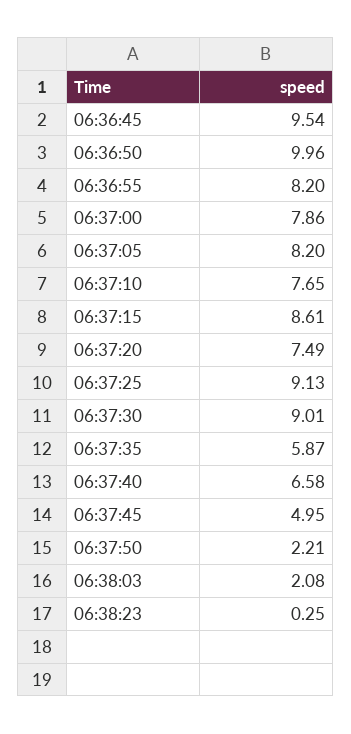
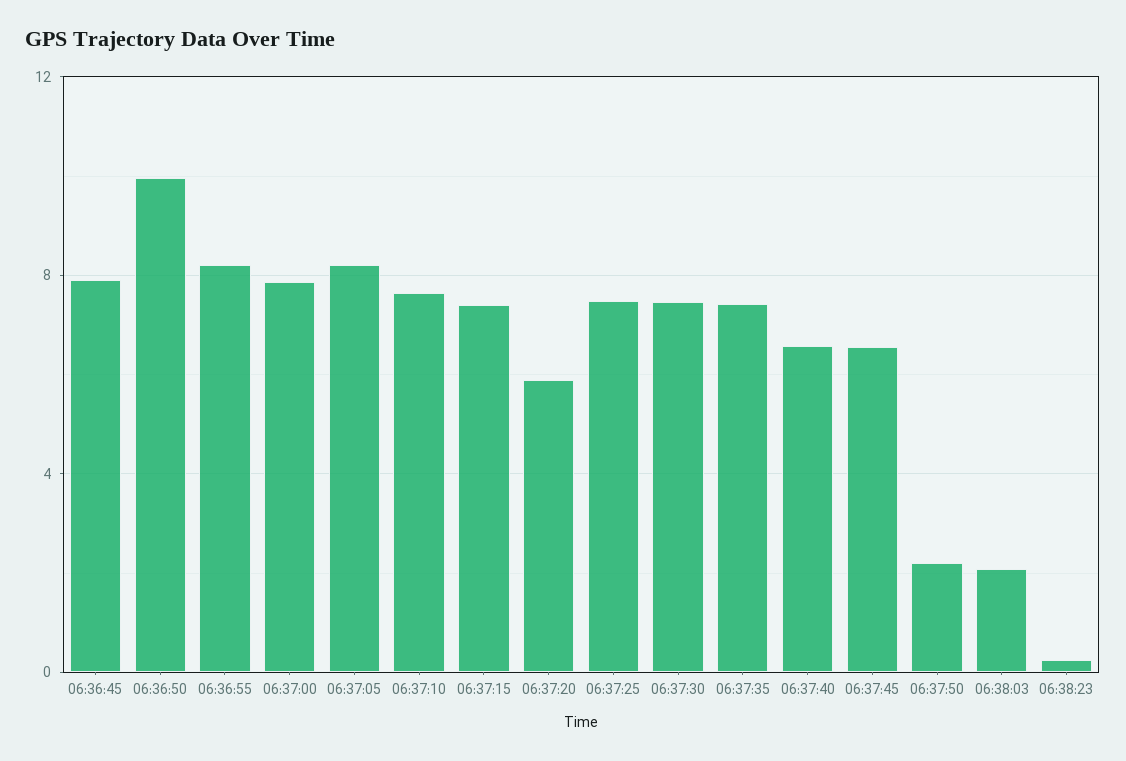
  {
-   "06:36:45": 9.54,
+   "06:36:45": 8,
    "06:36:50": 9.96,
    "06:36:55": 8.2,
    "06:37:00": 7.86,
    "06:37:05": 8.2,
    "06:37:10": 7.65,
-   "06:37:15": 8.61,
+   "06:37:15": 7.5,
-   "06:37:20": 7.49,
+   "06:37:20": 6,
-   "06:37:25": 9.13,
+   "06:37:25": 7.5,
-   "06:37:30": 9.01,
+   "06:37:30": 7.5,
-   "06:37:35": 5.87,
+   "06:37:35": 7.5,
    "06:37:40": 6.58,
-   "06:37:45": 4.95,
+   "06:37:45": 6.5,
    "06:37:50": 2.21,
    "06:38:03": 2.08,
    "06:38:23": 0.25
  }

